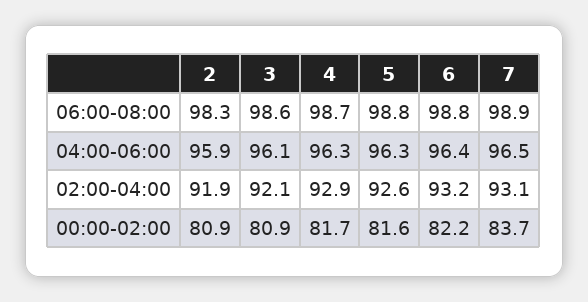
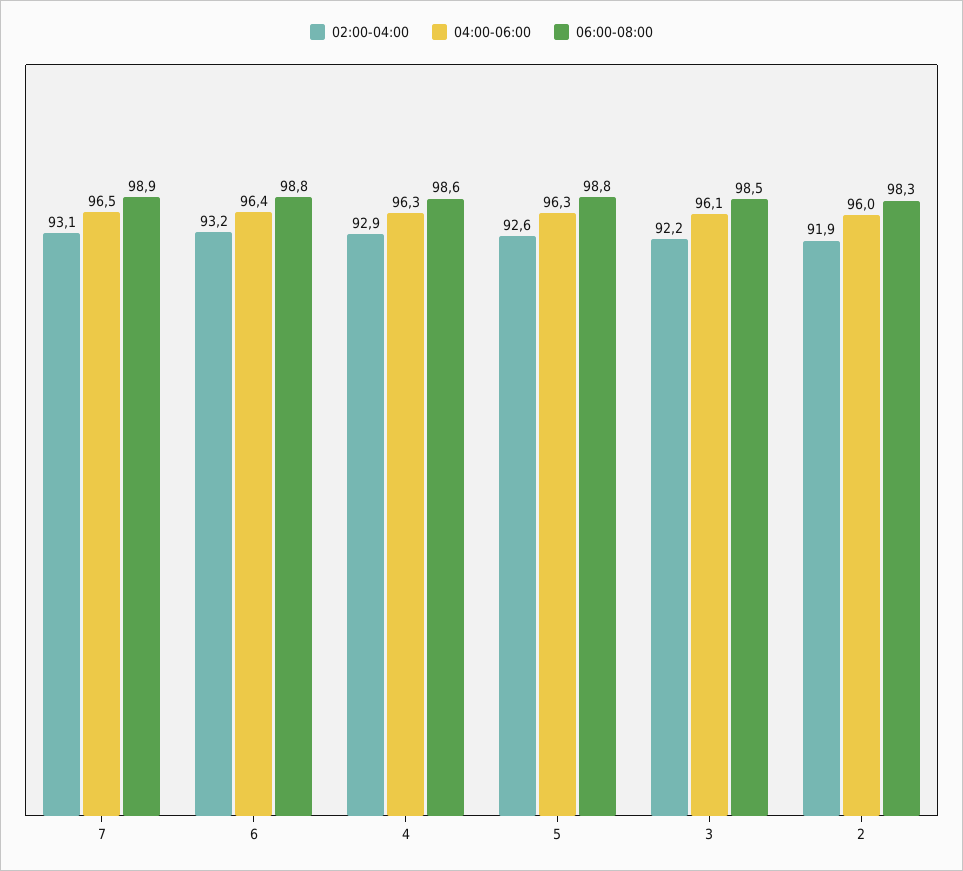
  {
    "06:00-08:00": {
      "2": 98.3,
-     "3": 98.6,
+     "3": 98.5,
-     "4": 98.7,
+     "4": 98.6,
      "5": 98.8,
      "6": 98.8,
      "7": 98.9
    },
    "04:00-06:00": {
-     "2": 95.9,
+     "2": 96,
      "3": 96.1,
      "4": 96.3,
      "5": 96.3,
      "6": 96.4,
      "7": 96.5
    },
    "02:00-04:00": {
      "2": 91.9,
-     "3": 92.1,
+     "3": 92.2,
      "4": 92.9,
      "5": 92.6,
      "6": 93.2,
      "7": 93.1
-   },
+   }
-   "00:00-02:00": {
-     "2": 80.9,
-     "3": 80.9,
-     "4": 81.7,
-     "5": 81.6,
-     "6": 82.2,
-     "7": 83.7
-   }
  }

